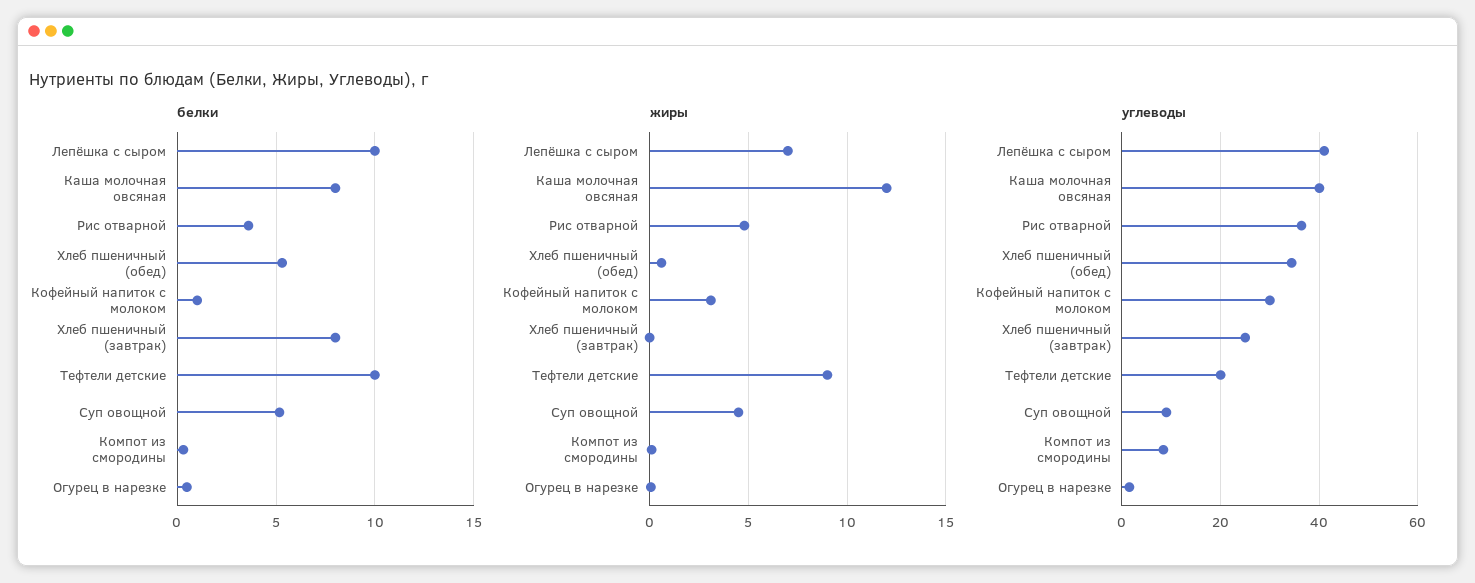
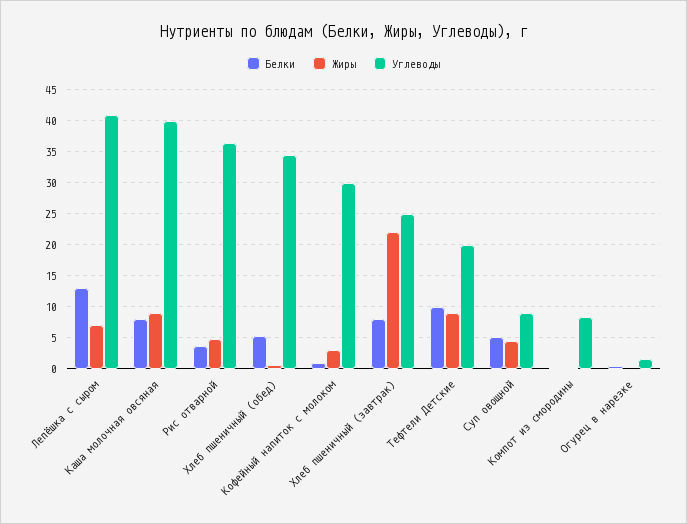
  {
    "белки": {
-     "Лепёшка с сыром": 10,
+     "Лепёшка с сыром": 13,
      "Каша молочная овсяная": 8,
      "Рис отварной": 3.5,
      "Хлеб пшеничный (обед)": 5.5,
      "Кофейный напиток с молоком": 1,
      "Хлеб пшеничный (завтрак)": 8,
      "Тефтели детские": 10,
      "Суп овощной": 5,
      "Компот из смородины": 0.5,
      "Огурец в нарезке": 0.5
    },
    "жиры": {
      "Лепёшка с сыром": 7,
-     "Каша молочная овсяная": 12,
+     "Каша молочная овсяная": 9,
      "Рис отварной": 5,
      "Хлеб пшеничный (обед)": 0.5,
      "Кофейный напиток с молоком": 3,
-     "Хлеб пшеничный (завтрак)": 0,
+     "Хлеб пшеничный (завтрак)": 22,
      "Тефтели детские": 9,
      "Суп овощной": 4.5,
      "Компот из смородины": 0,
      "Огурец в нарезке": 0
    },
    "углеводы": {
      "Лепёшка с сыром": 41,
      "Каша молочная овсяная": 40,
      "Рис отварной": 36,
      "Хлеб пшеничный (обед)": 34,
      "Кофейный напиток с молоком": 30,
      "Хлеб пшеничный (завтрак)": 25,
      "Тефтели детские": 20,
      "Суп овощной": 9,
      "Компот из смородины": 8,
      "Огурец в нарезке": 2
    }
  }

